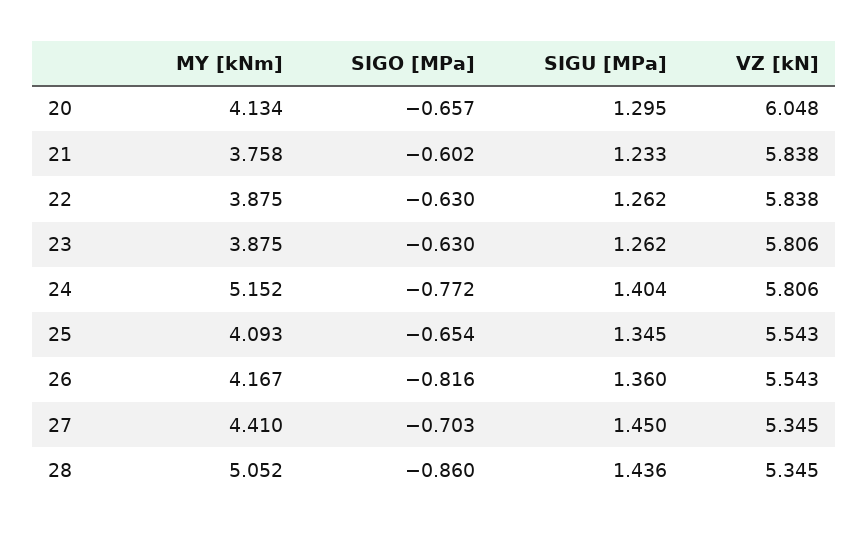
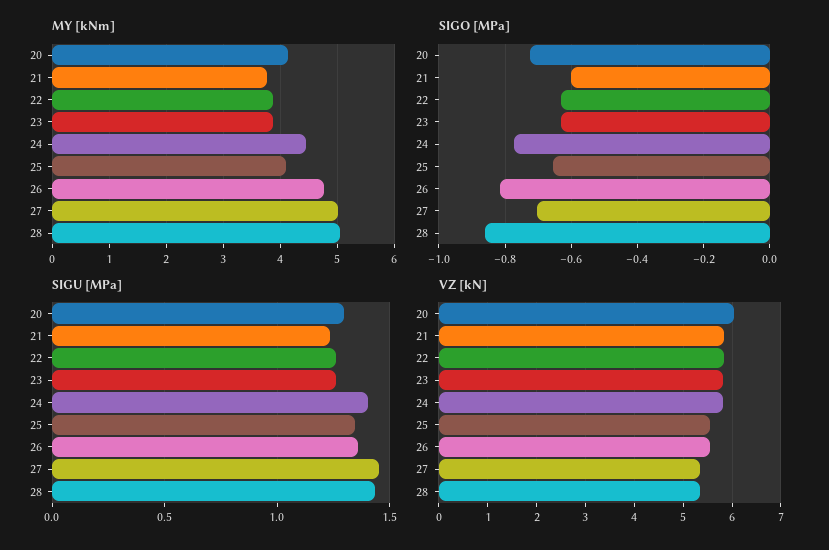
  {
    "MY [kNm]": {
      "20": 4.134,
      "21": 3.758,
      "22": 3.875,
      "23": 3.875,
-     "24": 5.152,
+     "24": 4.4,
      "25": 4.093,
-     "26": 4.167,
+     "26": 4.8,
-     "27": 4.41,
+     "27": 5,
      "28": 5.052
    },
    "SIGO [MPa]": {
-     "20": -0.657,
+     "20": -0.72,
      "21": -0.602,
      "22": -0.63,
      "23": -0.63,
      "24": -0.772,
      "25": -0.654,
      "26": -0.816,
      "27": -0.703,
      "28": -0.86
    },
    "SIGU [MPa]": {
      "20": 1.295,
      "21": 1.233,
      "22": 1.262,
      "23": 1.262,
      "24": 1.404,
      "25": 1.345,
      "26": 1.36,
      "27": 1.45,
      "28": 1.436
    },
    "VZ [kN]": {
      "20": 6.048,
      "21": 5.838,
      "22": 5.838,
      "23": 5.806,
      "24": 5.806,
      "25": 5.543,
      "26": 5.543,
      "27": 5.345,
      "28": 5.345
    }
  }

